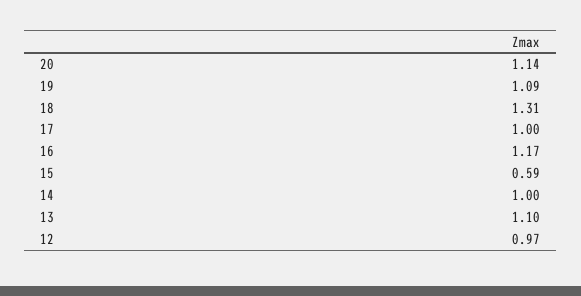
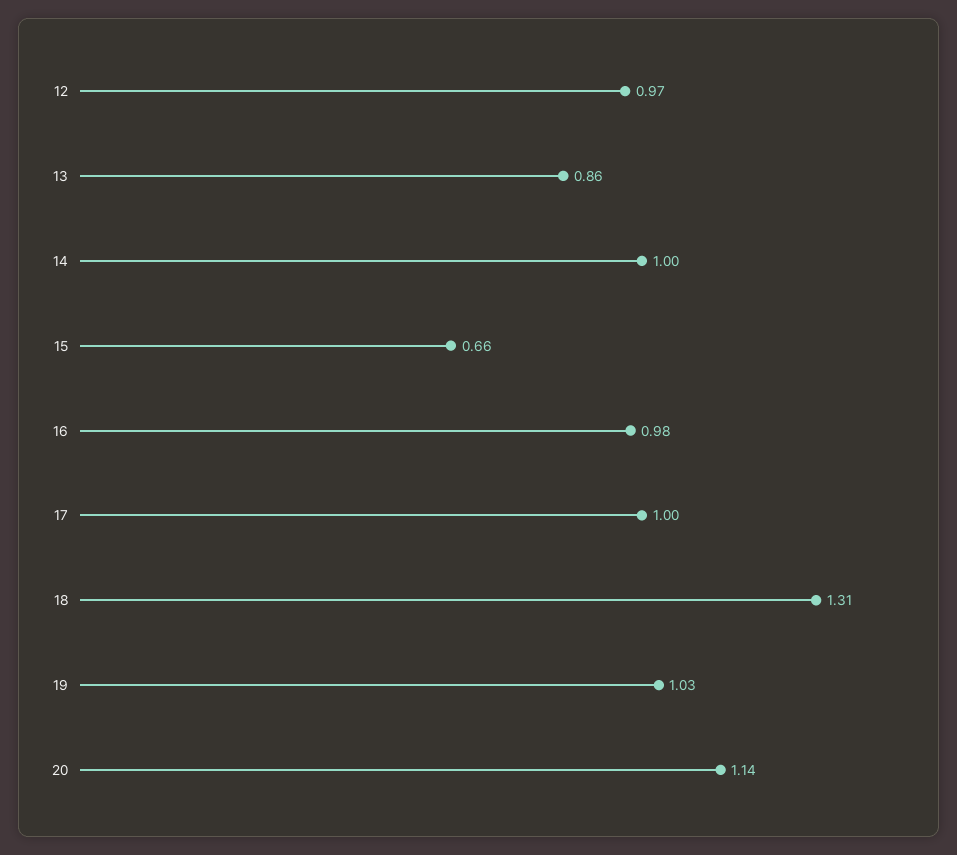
  {
    "20": 1.14,
-   "19": 1.09,
+   "19": 1.03,
    "18": 1.31,
    "17": 1,
-   "16": 1.17,
+   "16": 0.98,
-   "15": 0.59,
+   "15": 0.66,
    "14": 1,
-   "13": 1.1,
+   "13": 0.86,
    "12": 0.97
  }

